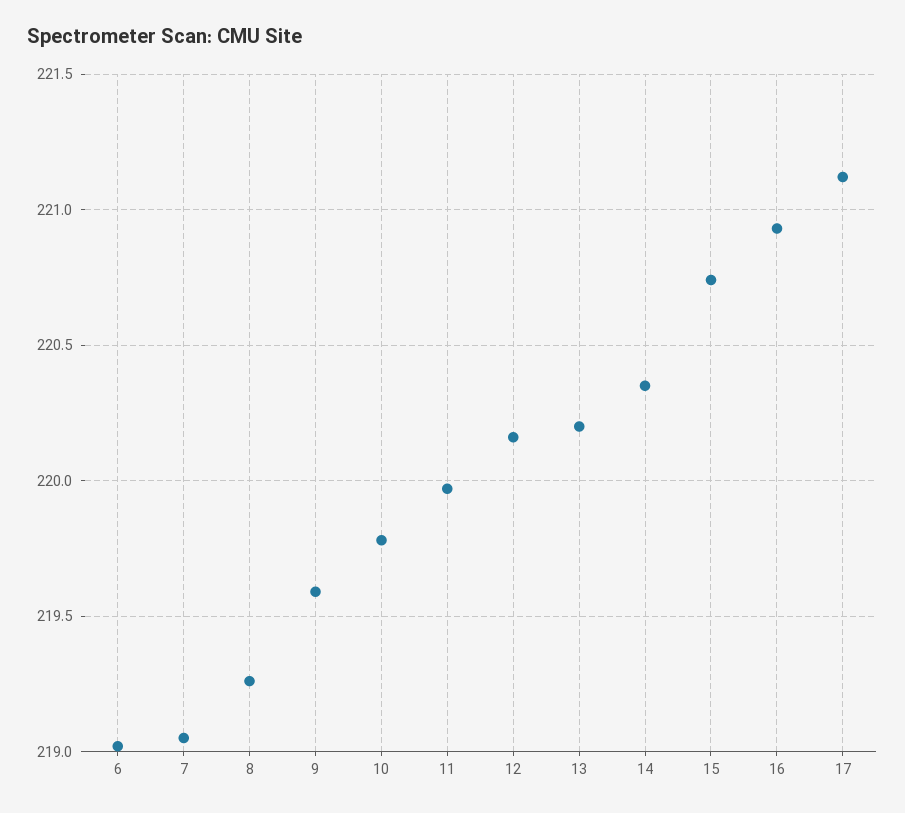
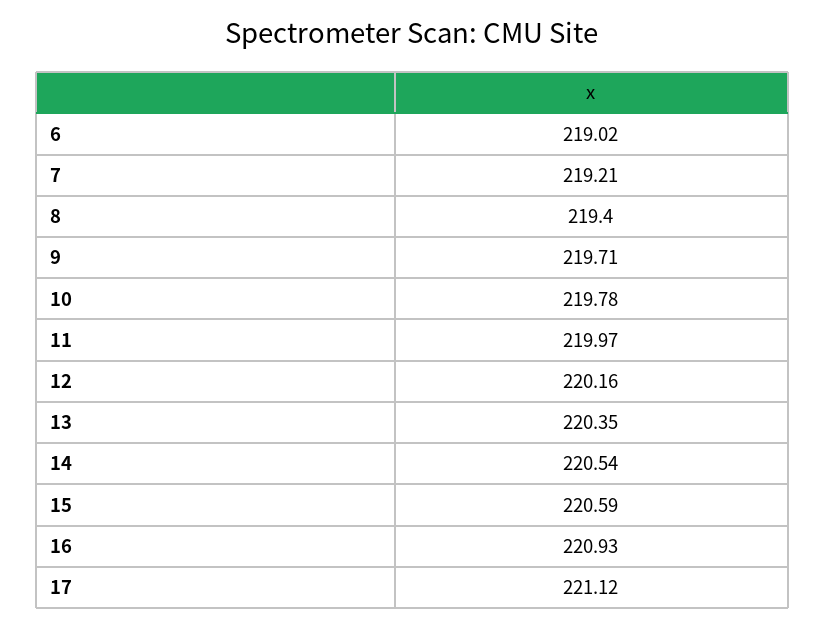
  {
    "6": 219.02,
-   "7": 219.05,
+   "7": 219.21,
-   "8": 219.25,
+   "8": 219.4,
-   "9": 219.6,
+   "9": 219.71,
    "10": 219.78,
    "11": 219.97,
    "12": 220.16,
-   "13": 220.2,
+   "13": 220.35,
-   "14": 220.35,
+   "14": 220.54,
-   "15": 220.75,
+   "15": 220.59,
    "16": 220.93,
    "17": 221.12
  }

